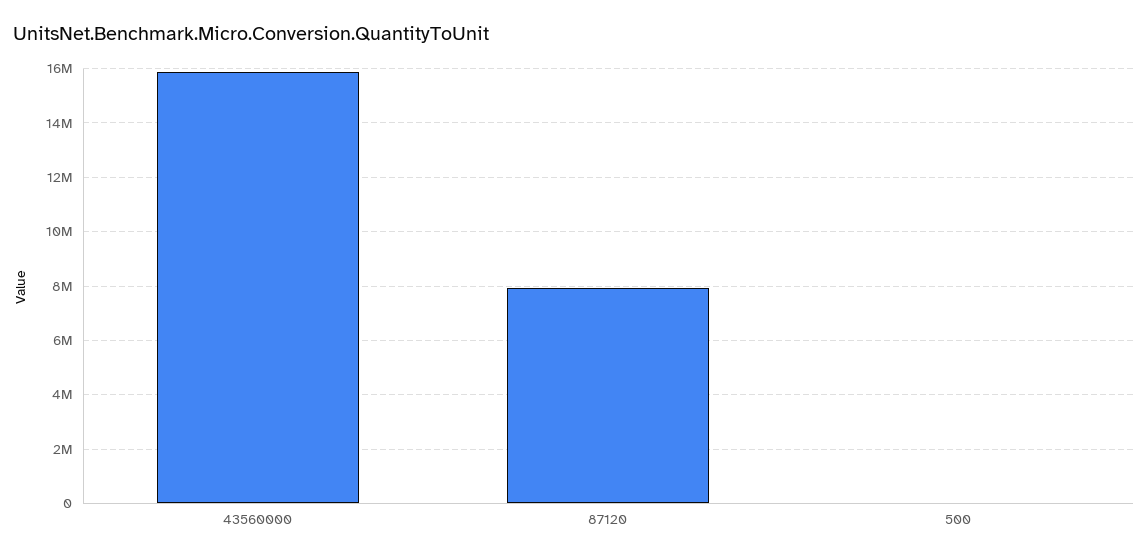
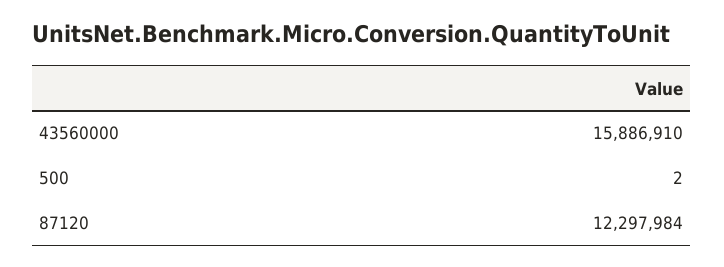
  {
    "43560000": 15886910,
-   "87120": 8000000,
+   "87120": 12297984,
    "500": 2
  }

